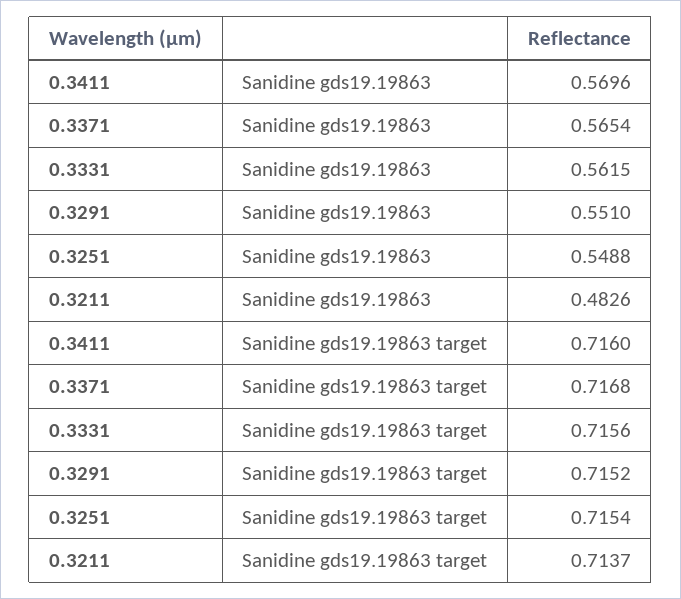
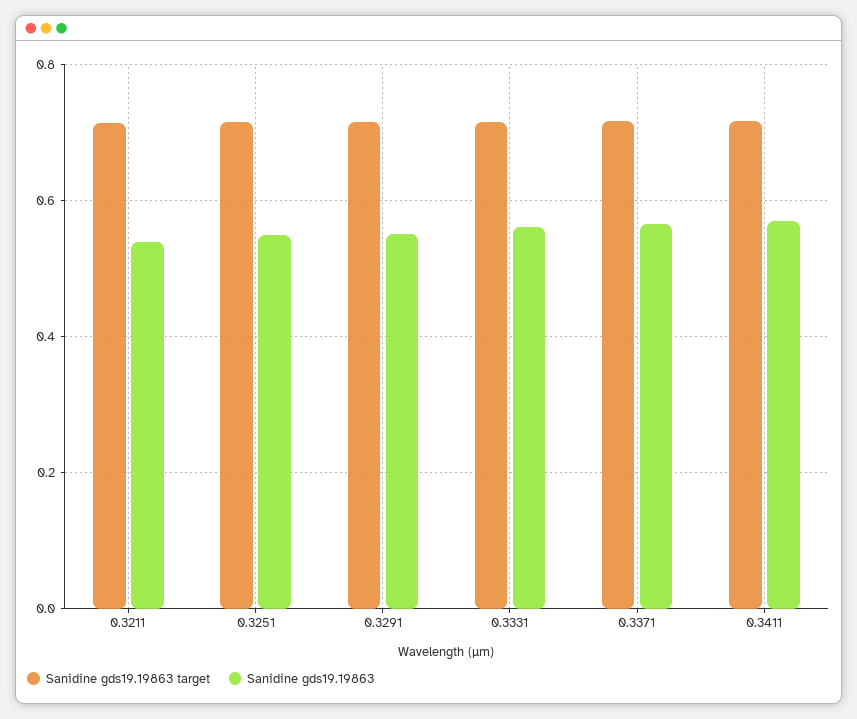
  {
    "Sanidine gds19.19863": {
      "0.3411": 0.5696,
      "0.3371": 0.5654,
      "0.3331": 0.5615,
      "0.3291": 0.551,
      "0.3251": 0.5488,
-     "0.3211": 0.4826
+     "0.3211": 0.54
    },
    "Sanidine gds19.19863 target": {
      "0.3411": 0.716,
      "0.3371": 0.7168,
      "0.3331": 0.7156,
      "0.3291": 0.7152,
      "0.3251": 0.7154,
      "0.3211": 0.7137
    }
  }

